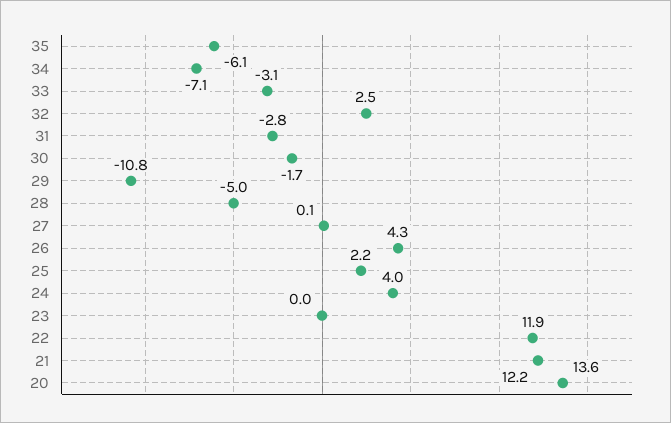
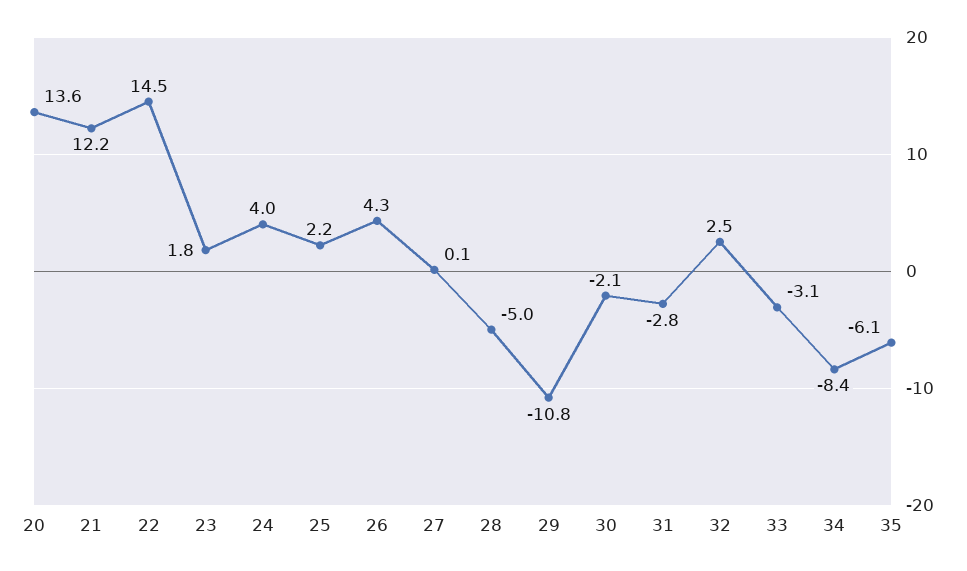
  {
    "35": -6.1,
-   "34": -7.1,
+   "34": -8.4,
    "33": -3.1,
    "32": 2.5,
    "31": -2.8,
-   "30": -1.7,
+   "30": -2.1,
    "29": -10.8,
    "28": -5,
    "27": 0.1,
    "26": 4.3,
    "25": 2.2,
    "24": 4,
-   "23": 0,
+   "23": 1.8,
-   "22": 11.9,
+   "22": 14.5,
    "21": 12.2,
    "20": 13.6
  }

